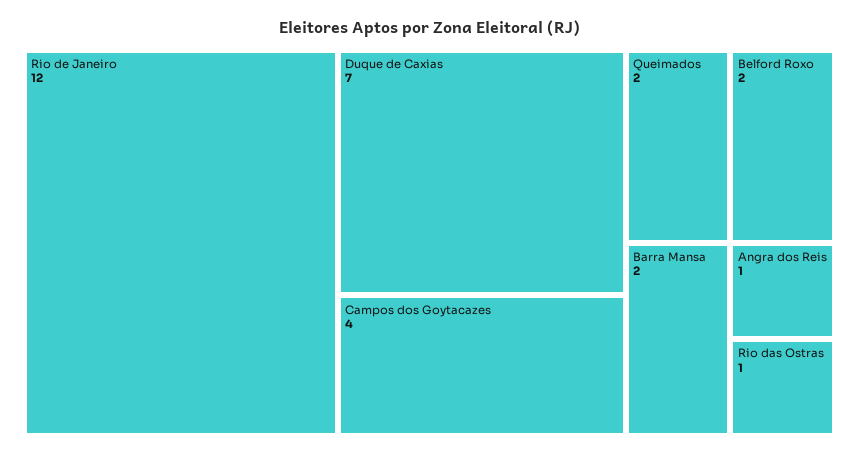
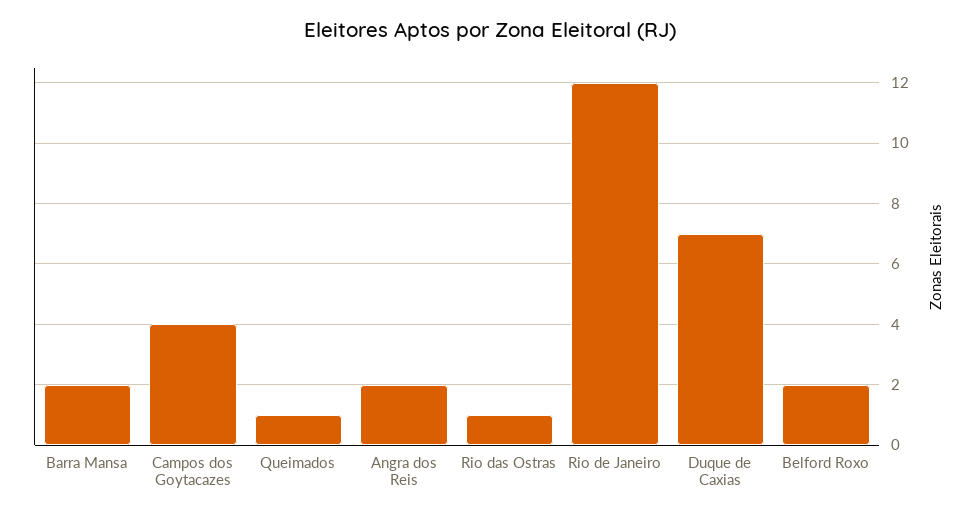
  {
    "Rio de Janeiro": 12,
    "Duque de Caxias": 7,
    "Campos dos Goytacazes": 4,
-   "Queimados": 2,
+   "Queimados": 1,
    "Belford Roxo": 2,
    "Barra Mansa": 2,
-   "Angra dos Reis": 1,
+   "Angra dos Reis": 2,
    "Rio das Ostras": 1
  }

